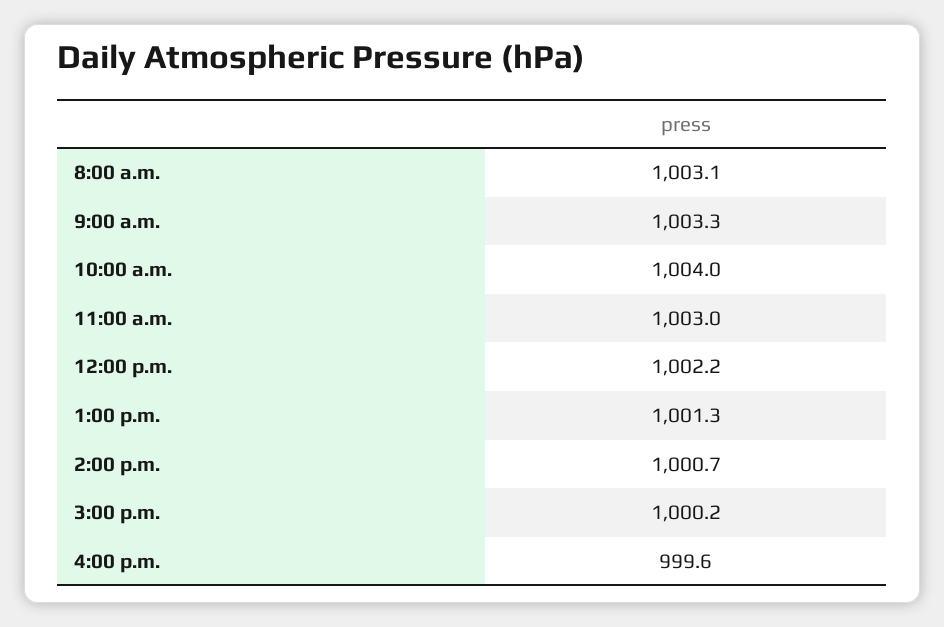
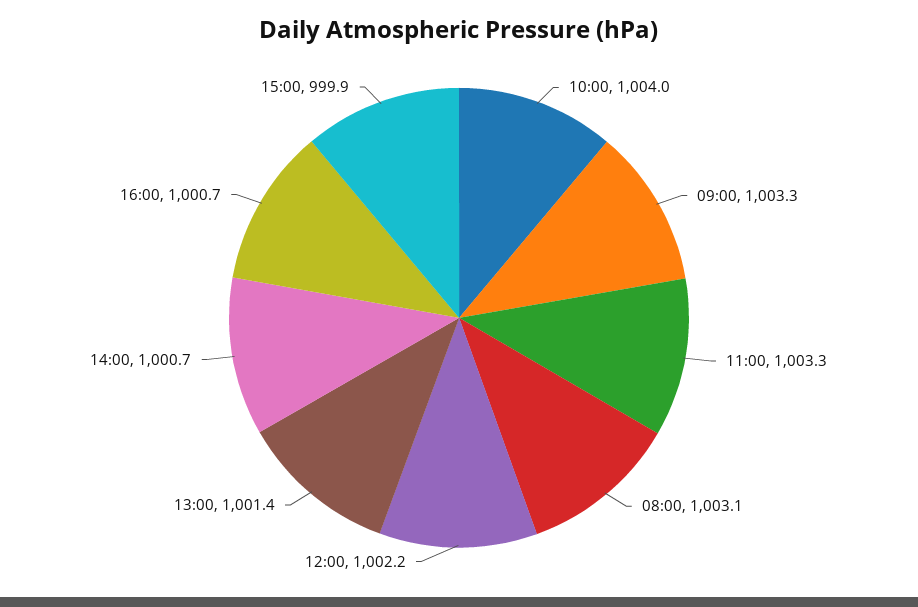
  {
    "8:00 a.m.": 1003.1,
    "9:00 a.m.": 1003.3,
    "10:00 a.m.": 1004,
-   "11:00 a.m.": 1003,
+   "11:00 a.m.": 1003.3,
    "12:00 p.m.": 1002.2,
-   "1:00 p.m.": 1001.3,
+   "1:00 p.m.": 1001.4,
    "2:00 p.m.": 1000.7,
-   "3:00 p.m.": 1000.2,
+   "3:00 p.m.": 999.9,
-   "4:00 p.m.": 999.6
+   "4:00 p.m.": 1000.7
  }

